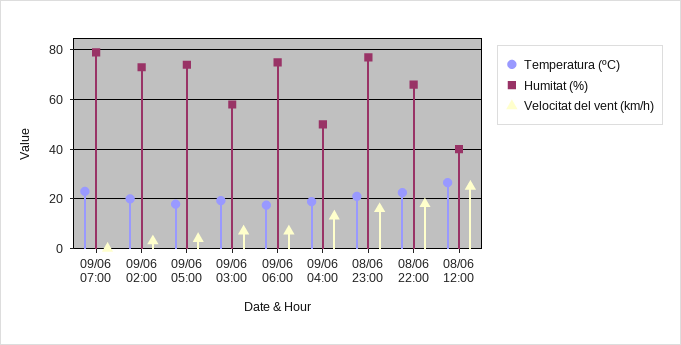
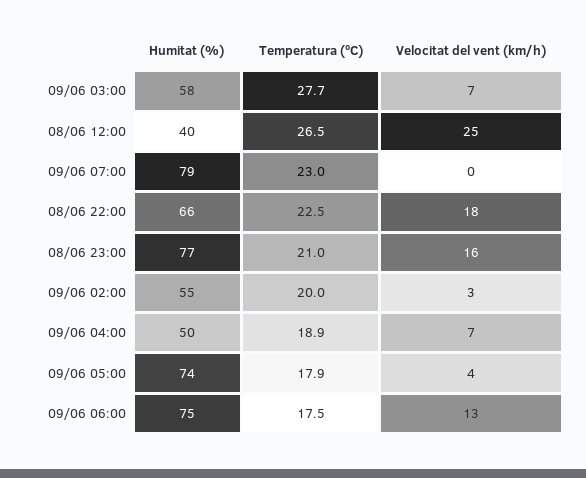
  {
    "Temperatura (ºC)": {
      "09/06 07:00": 23,
      "09/06 02:00": 20,
      "09/06 05:00": 17.9,
-     "09/06 03:00": 20,
+     "09/06 03:00": 27.7,
      "09/06 06:00": 17.5,
      "09/06 04:00": 18.9,
      "08/06 23:00": 21,
      "08/06 22:00": 22.5,
      "08/06 12:00": 26.5
    },
    "Humitat (%)": {
      "09/06 07:00": 79,
-     "09/06 02:00": 72.5,
+     "09/06 02:00": 55,
      "09/06 05:00": 74,
      "09/06 03:00": 58,
      "09/06 06:00": 75,
      "09/06 04:00": 50,
      "08/06 23:00": 77,
      "08/06 22:00": 66,
      "08/06 12:00": 40
    },
    "Velocitat del vent (km/h)": {
      "09/06 07:00": 0,
      "09/06 02:00": 3,
      "09/06 05:00": 4,
      "09/06 03:00": 7,
-     "09/06 06:00": 7.5,
+     "09/06 06:00": 13,
-     "09/06 04:00": 12.5,
+     "09/06 04:00": 7,
      "08/06 23:00": 16,
      "08/06 22:00": 18,
      "08/06 12:00": 25
    }
  }

